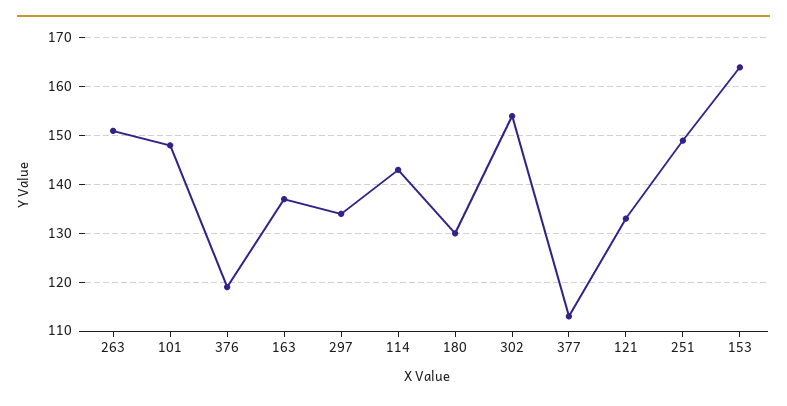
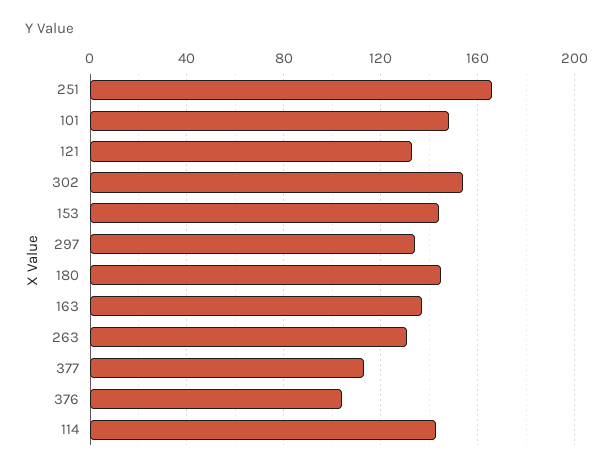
  {
-   "263": 150,
+   "263": 130,
    "101": 150,
-   "376": 120,
+   "376": 105,
    "163": 135,
    "297": 135,
    "114": 145,
-   "180": 130,
+   "180": 145,
    "302": 155,
    "377": 115,
    "121": 135,
-   "251": 150,
+   "251": 165,
-   "153": 165
+   "153": 145
  }

